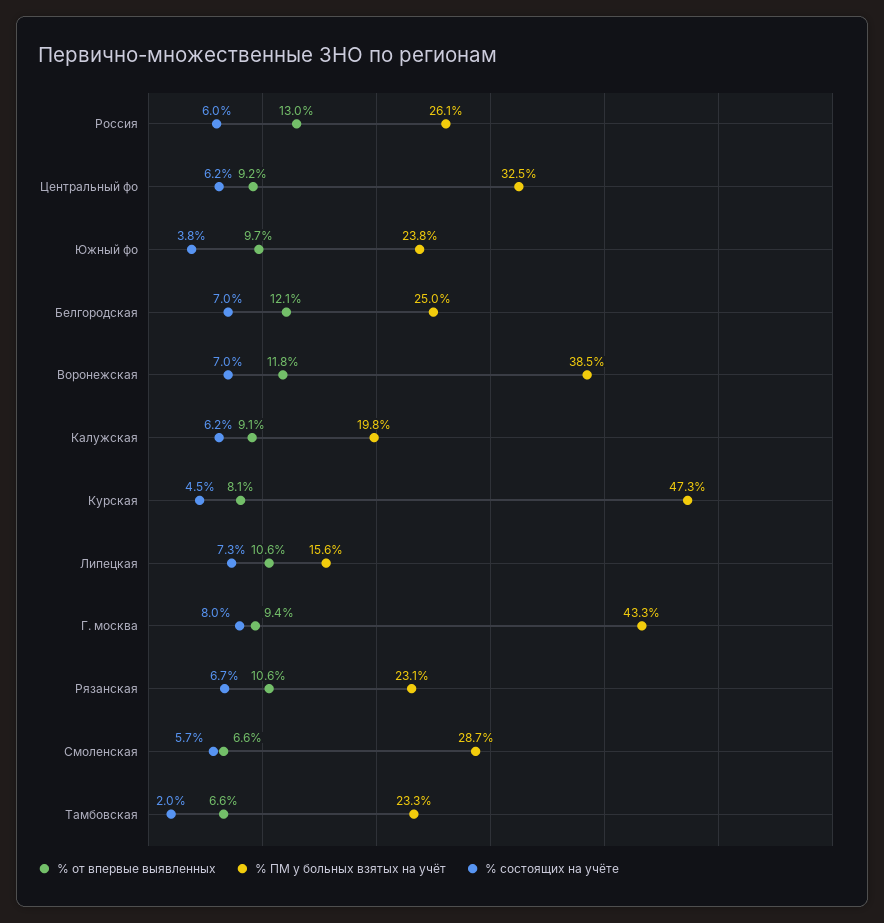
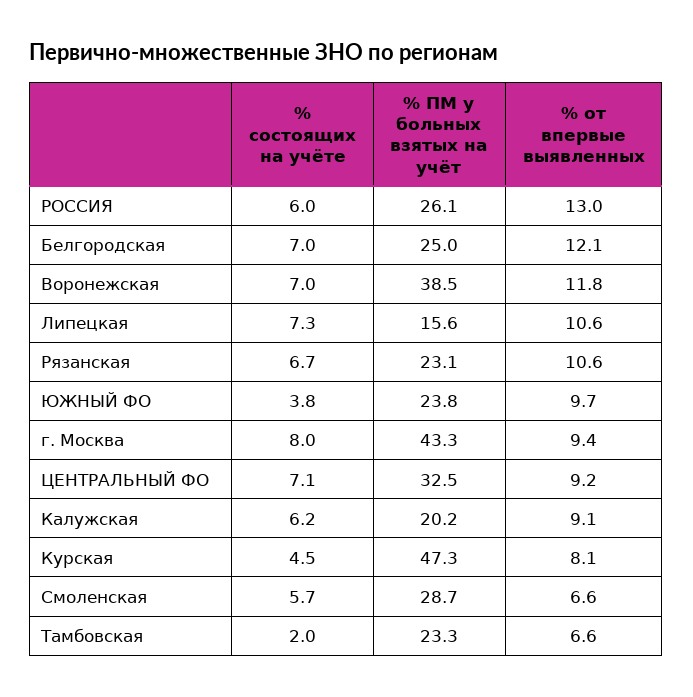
  {
    "% от впервые выявленных": {
      "Россия": 13,
      "Центральный фо": 9.2,
      "Южный фо": 9.7,
      "Белгородская": 12.1,
      "Воронежская": 11.8,
      "Калужская": 9.1,
      "Курская": 8.1,
      "Липецкая": 10.6,
      "Г. москва": 9.4,
      "Рязанская": 10.6,
      "Смоленская": 6.6,
      "Тамбовская": 6.6
    },
    "% ПМ у больных взятых на учёт": {
      "Россия": 26.1,
      "Центральный фо": 32.5,
      "Южный фо": 23.8,
      "Белгородская": 25,
      "Воронежская": 38.5,
-     "Калужская": 19.8,
+     "Калужская": 20.2,
      "Курская": 47.3,
      "Липецкая": 15.6,
      "Г. москва": 43.3,
      "Рязанская": 23.1,
      "Смоленская": 28.7,
      "Тамбовская": 23.3
    },
    "% состоящих на учёте": {
      "Россия": 6,
-     "Центральный фо": 6.2,
+     "Центральный фо": 7.1,
      "Южный фо": 3.8,
      "Белгородская": 7,
      "Воронежская": 7,
      "Калужская": 6.2,
      "Курская": 4.5,
      "Липецкая": 7.3,
      "Г. москва": 8,
      "Рязанская": 6.7,
      "Смоленская": 5.7,
      "Тамбовская": 2
    }
  }

